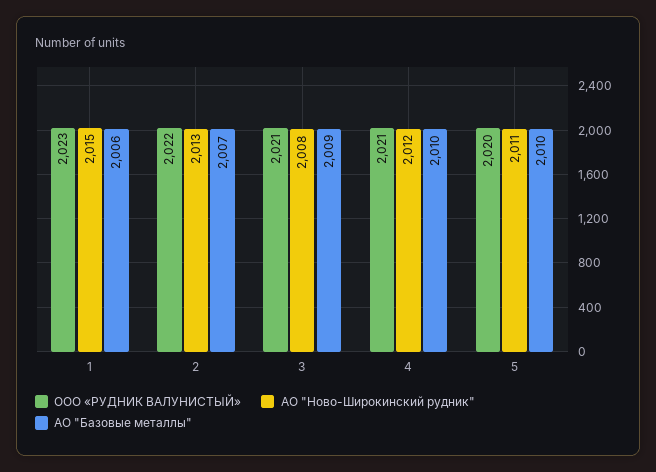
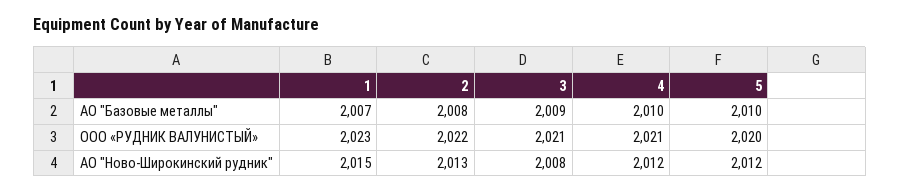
  {
    "ООО «РУДНИК ВАЛУНИСТЫЙ»": {
      "1": 2023,
      "2": 2022,
      "3": 2021,
      "4": 2021,
      "5": 2020
    },
    "АО \"Ново-Широкинский рудник\"": {
      "1": 2015,
      "2": 2013,
      "3": 2008,
      "4": 2012,
-     "5": 2011
+     "5": 2012
    },
    "АО \"Базовые металлы\"": {
-     "1": 2006,
+     "1": 2007,
-     "2": 2007,
+     "2": 2008,
      "3": 2009,
      "4": 2010,
      "5": 2010
    }
  }

